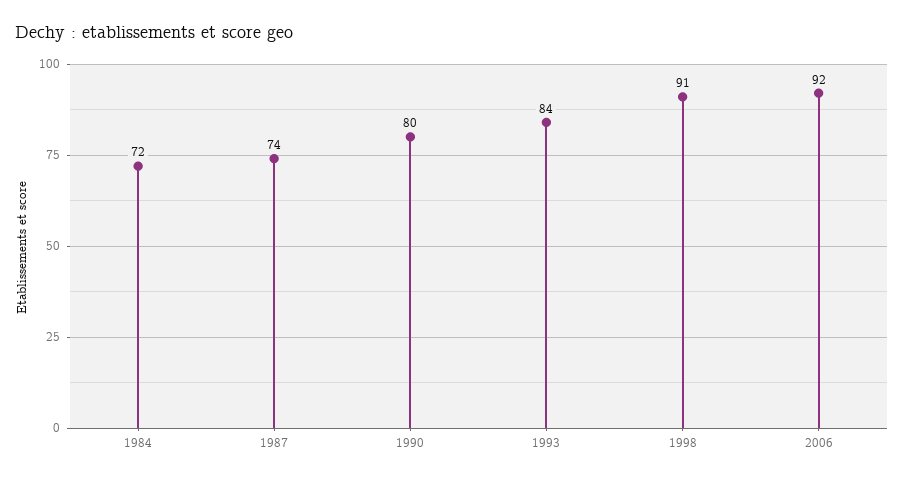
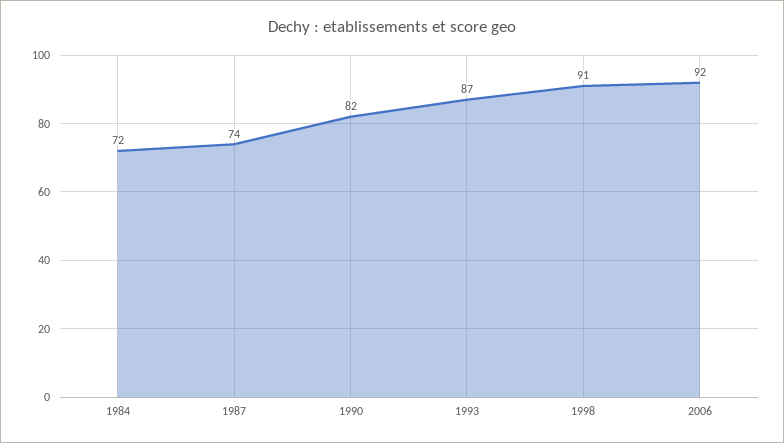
  {
    "1984": 72,
    "1987": 74,
-   "1990": 80,
+   "1990": 82,
-   "1993": 84,
+   "1993": 87,
    "1998": 91,
    "2006": 92
  }

